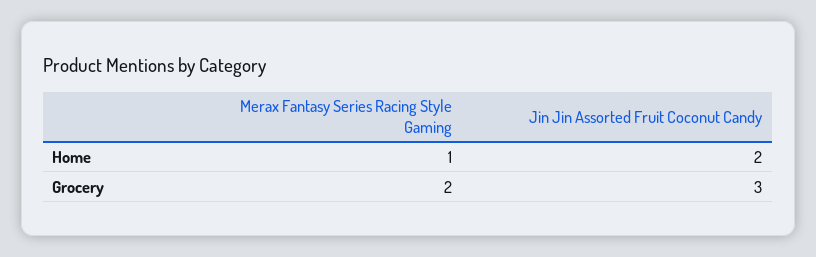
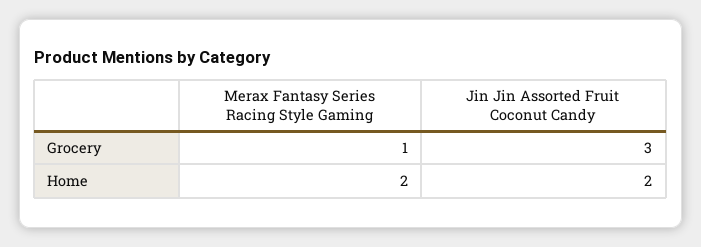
  {
    "Merax Fantasy Series Racing Style Gaming": {
-     "Home": 1,
+     "Home": 2,
-     "Grocery": 2
+     "Grocery": 1
    },
    "Jin Jin Assorted Fruit Coconut Candy": {
      "Home": 2,
      "Grocery": 3
    }
  }

